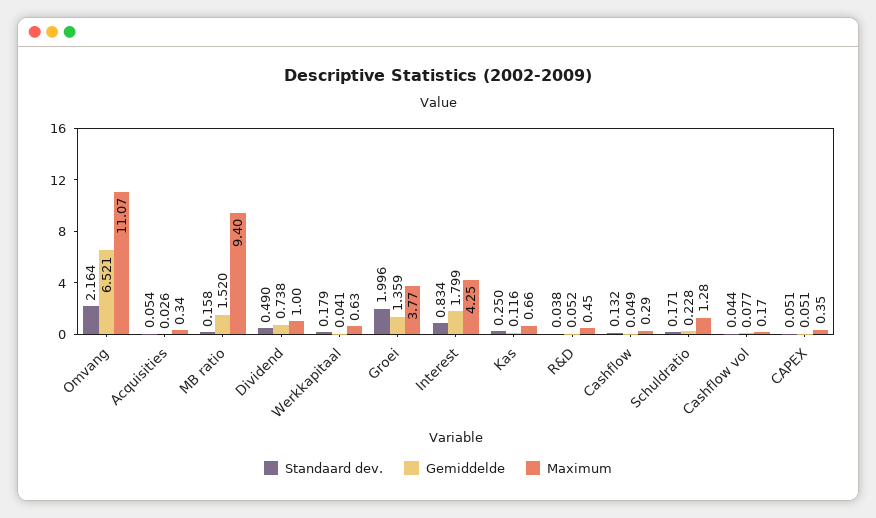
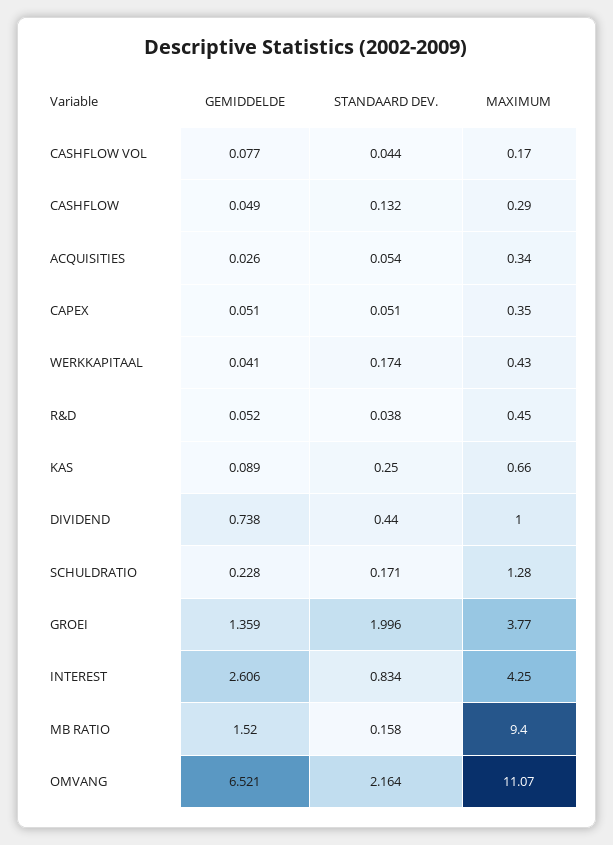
  {
    "Standaard dev.": {
      "Omvang": 2.164,
      "Acquisities": 0.054,
      "MB ratio": 0.158,
-     "Dividend": 0.49,
+     "Dividend": 0.44,
-     "Werkkapitaal": 0.179,
+     "Werkkapitaal": 0.174,
      "Groei": 1.996,
      "Interest": 0.834,
      "Kas": 0.25,
      "R&D": 0.038,
      "Cashflow": 0.132,
      "Schuldratio": 0.171,
      "Cashflow vol": 0.044,
      "CAPEX": 0.051
    },
    "Gemiddelde": {
      "Omvang": 6.521,
      "Acquisities": 0.026,
      "MB ratio": 1.52,
      "Dividend": 0.738,
      "Werkkapitaal": 0.041,
      "Groei": 1.359,
-     "Interest": 1.799,
+     "Interest": 2.606,
-     "Kas": 0.116,
+     "Kas": 0.089,
      "R&D": 0.052,
      "Cashflow": 0.049,
      "Schuldratio": 0.228,
      "Cashflow vol": 0.077,
      "CAPEX": 0.051
    },
    "Maximum": {
      "Omvang": 11.07,
      "Acquisities": 0.34,
      "MB ratio": 9.4,
      "Dividend": 1,
-     "Werkkapitaal": 0.63,
+     "Werkkapitaal": 0.43,
      "Groei": 3.77,
      "Interest": 4.25,
      "Kas": 0.66,
      "R&D": 0.45,
      "Cashflow": 0.29,
      "Schuldratio": 1.28,
      "Cashflow vol": 0.17,
      "CAPEX": 0.35
    }
  }

